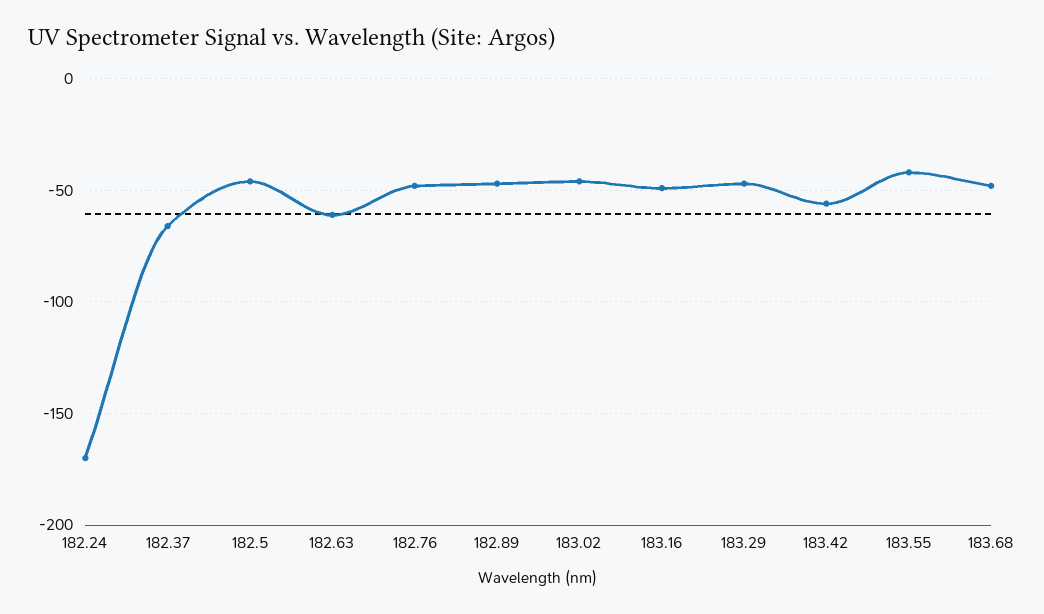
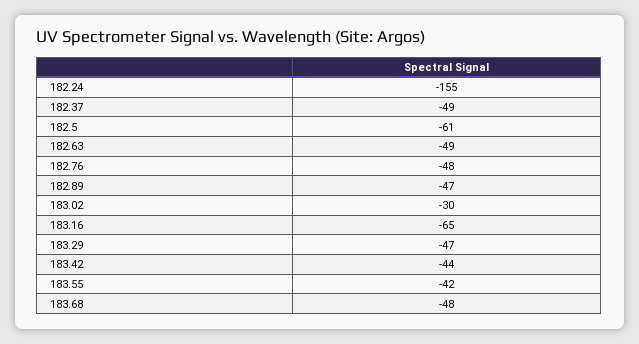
  {
-   "182.24": -170,
+   "182.24": -155,
-   "182.37": -65,
+   "182.37": -49,
-   "182.5": -45,
+   "182.5": -61,
-   "182.63": -60,
+   "182.63": -49,
    "182.76": -48,
    "182.89": -47,
-   "183.02": -45,
+   "183.02": -30,
-   "183.16": -50,
+   "183.16": -65,
    "183.29": -47,
-   "183.42": -55,
+   "183.42": -44,
    "183.55": -42,
    "183.68": -48
  }

